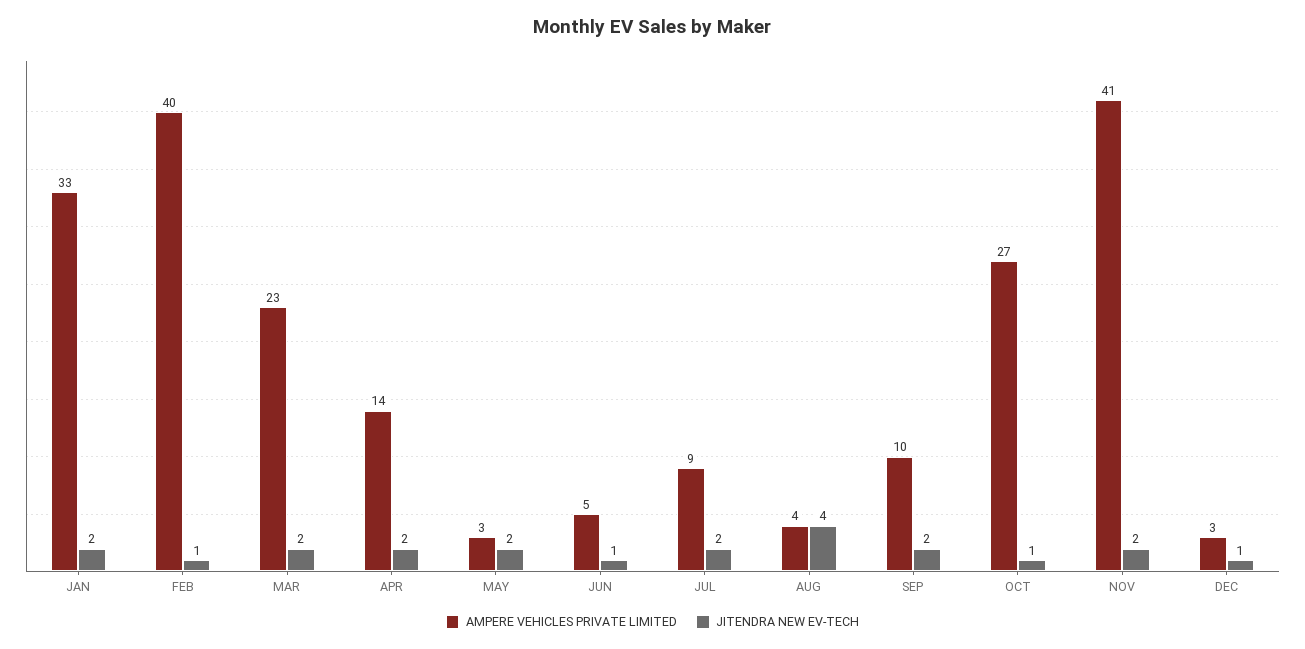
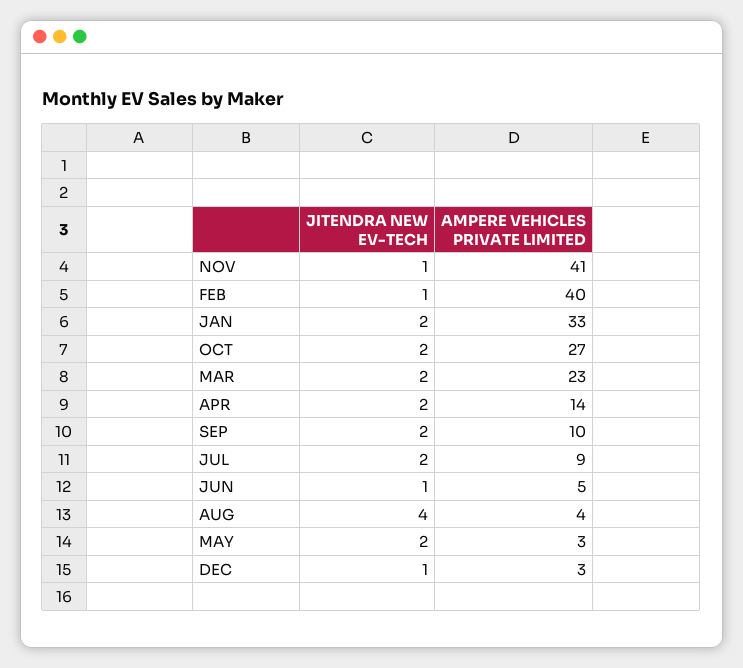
  {
    "AMPERE VEHICLES PRIVATE LIMITED": {
      "JAN": 33,
      "FEB": 40,
      "MAR": 23,
      "APR": 14,
      "MAY": 3,
      "JUN": 5,
      "JUL": 9,
      "AUG": 4,
      "SEP": 10,
      "OCT": 27,
      "NOV": 41,
      "DEC": 3
    },
    "JITENDRA NEW EV-TECH": {
      "JAN": 2,
      "FEB": 1,
      "MAR": 2,
      "APR": 2,
      "MAY": 2,
      "JUN": 1,
      "JUL": 2,
      "AUG": 4,
      "SEP": 2,
-     "OCT": 1,
+     "OCT": 2,
-     "NOV": 2,
+     "NOV": 1,
      "DEC": 1
    }
  }

